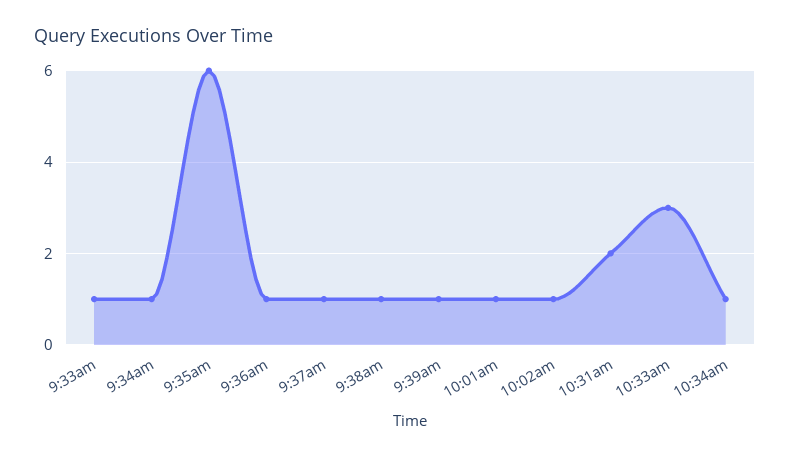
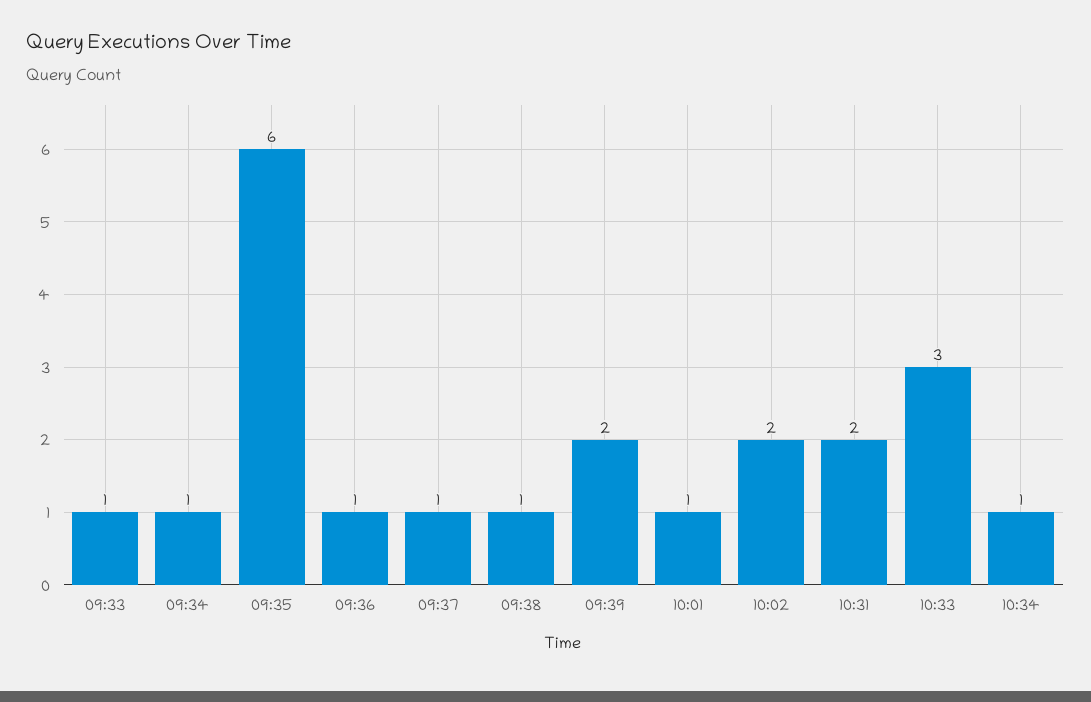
  {
    "9:33am": 1,
    "9:34am": 1,
    "9:35am": 6,
    "9:36am": 1,
    "9:37am": 1,
    "9:38am": 1,
-   "9:39am": 1,
+   "9:39am": 2,
    "10:01am": 1,
-   "10:02am": 1,
+   "10:02am": 2,
    "10:31am": 2,
    "10:33am": 3,
    "10:34am": 1
  }

